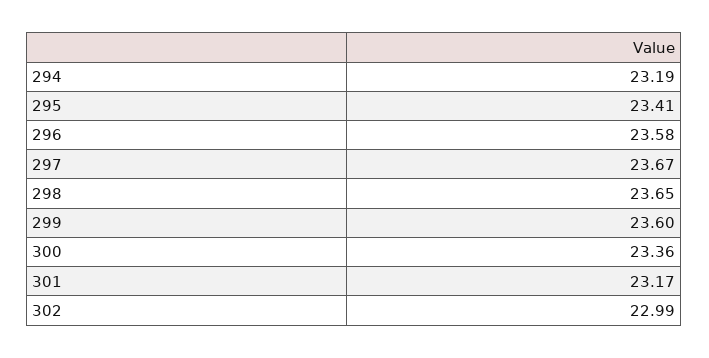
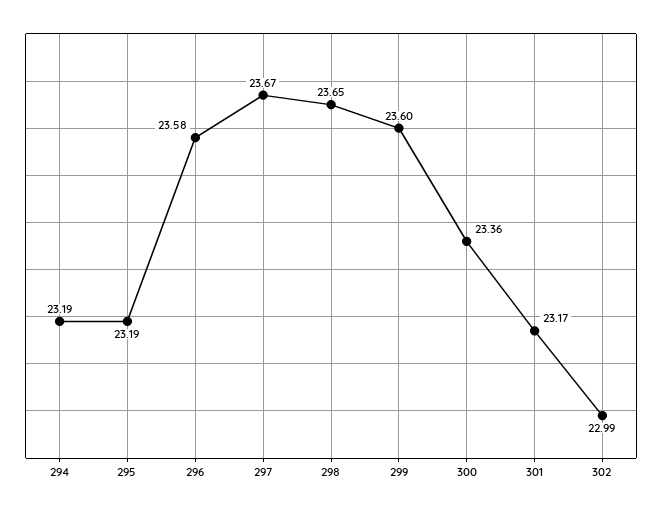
  {
    "294": 23.19,
-   "295": 23.41,
+   "295": 23.19,
    "296": 23.58,
    "297": 23.67,
    "298": 23.65,
    "299": 23.6,
    "300": 23.36,
    "301": 23.17,
    "302": 22.99
  }

